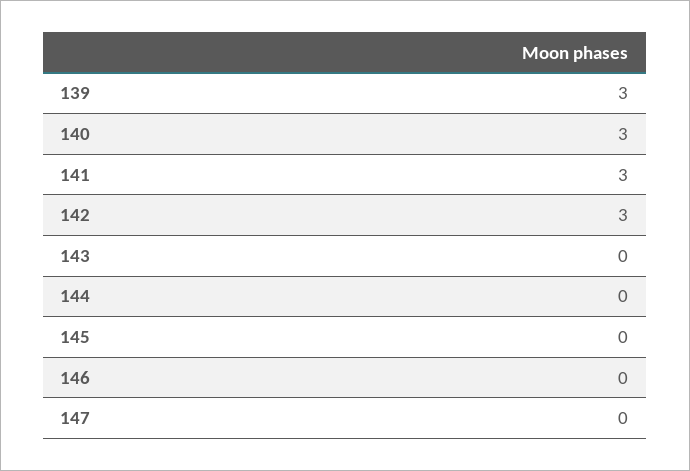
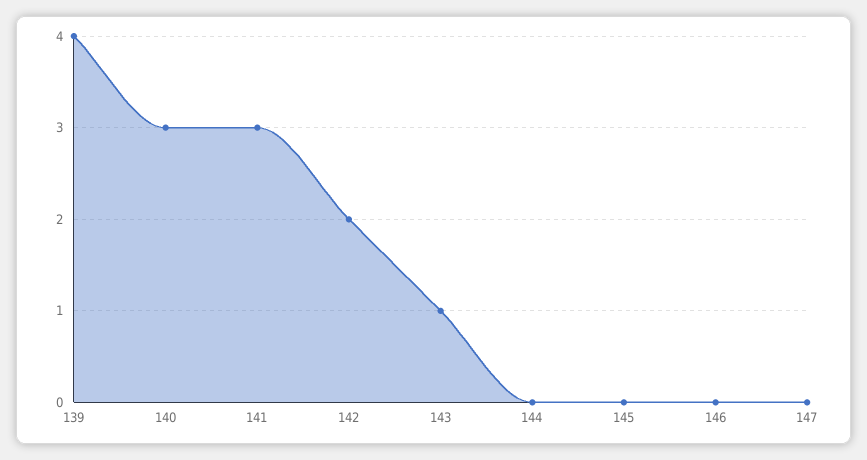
  {
-   "139": 3,
+   "139": 4,
    "140": 3,
    "141": 3,
-   "142": 3,
+   "142": 2,
-   "143": 0,
+   "143": 1,
    "144": 0,
    "145": 0,
    "146": 0,
    "147": 0
  }

